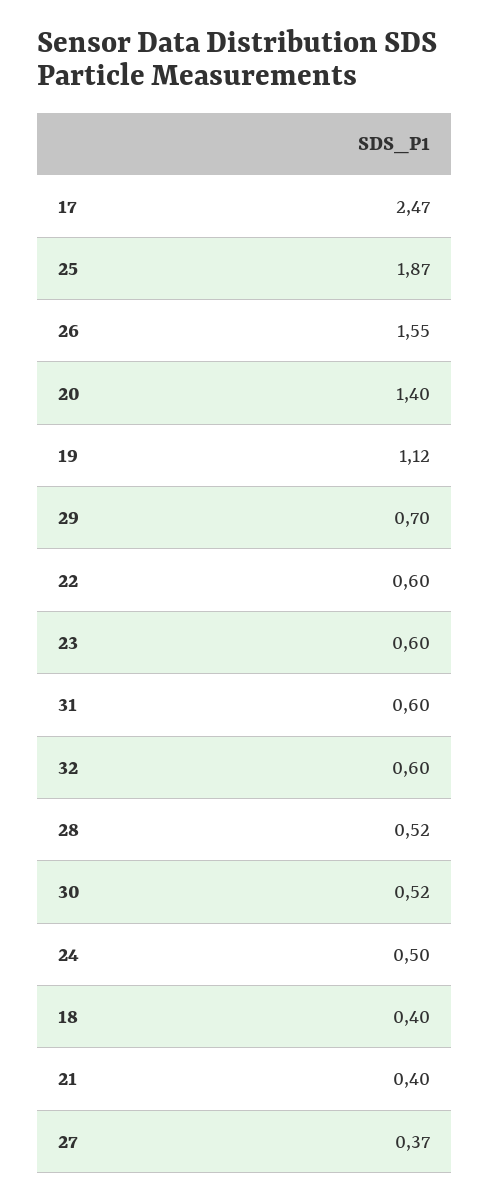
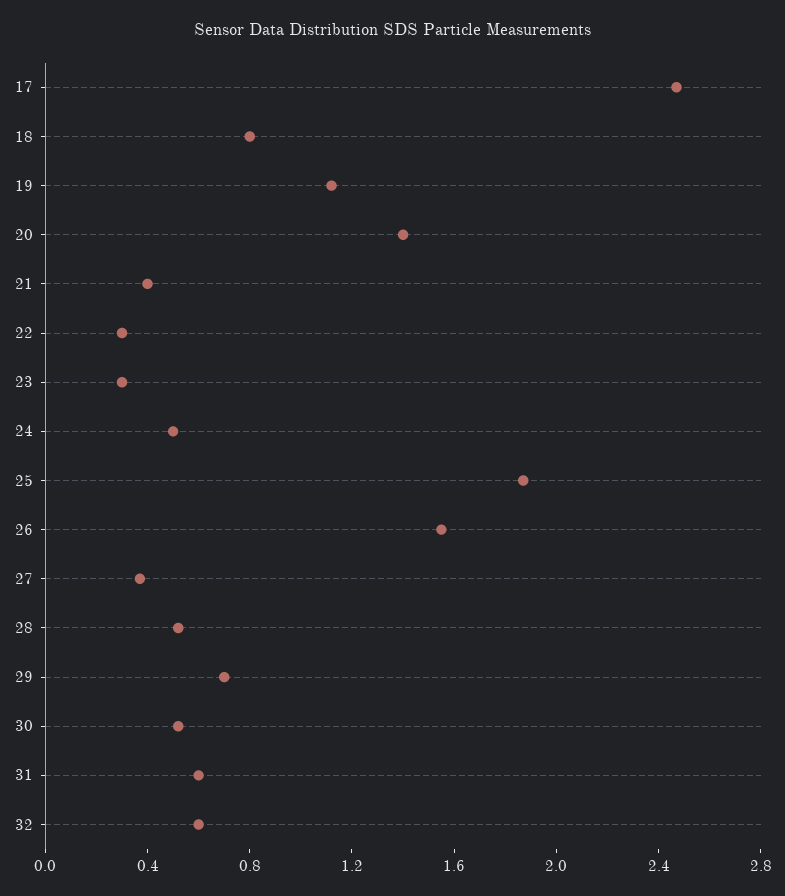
  {
    "17": 2.47,
    "25": 1.87,
    "26": 1.55,
    "20": 1.4,
    "19": 1.12,
    "29": 0.7,
-   "22": 0.6,
+   "22": 0.3,
-   "23": 0.6,
+   "23": 0.3,
    "31": 0.6,
    "32": 0.6,
    "28": 0.52,
    "30": 0.52,
    "24": 0.5,
-   "18": 0.4,
+   "18": 0.8,
    "21": 0.4,
    "27": 0.37
  }

